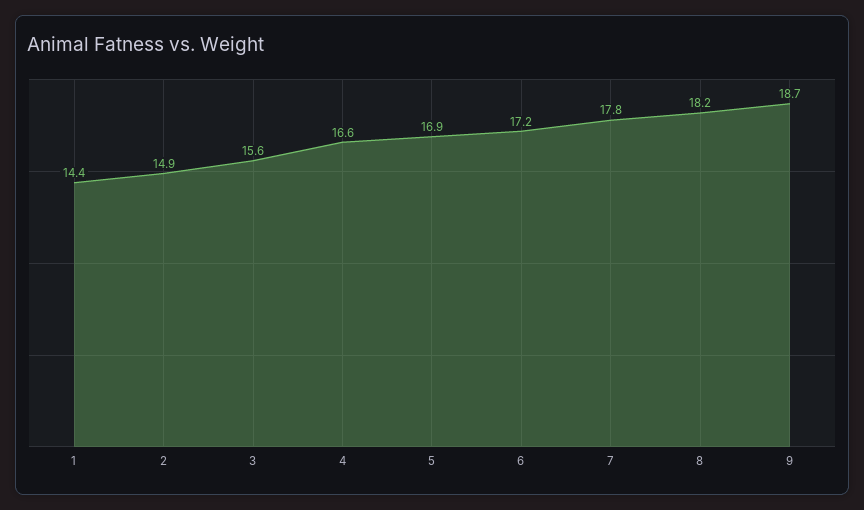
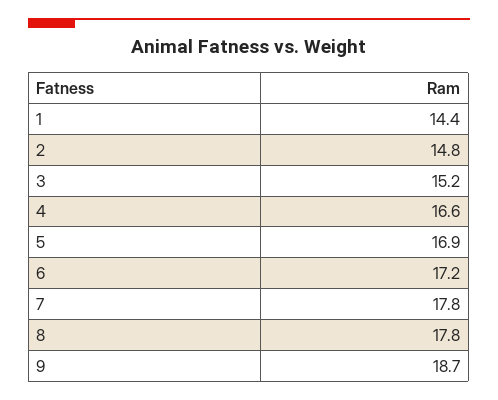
  {
    "1": 14.4,
-   "2": 14.9,
+   "2": 14.8,
-   "3": 15.6,
+   "3": 15.2,
    "4": 16.6,
    "5": 16.9,
    "6": 17.2,
    "7": 17.8,
-   "8": 18.2,
+   "8": 17.8,
    "9": 18.7
  }

